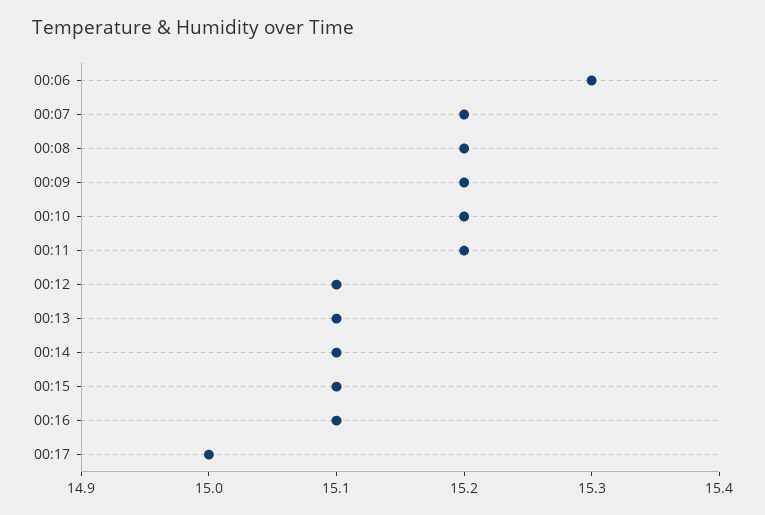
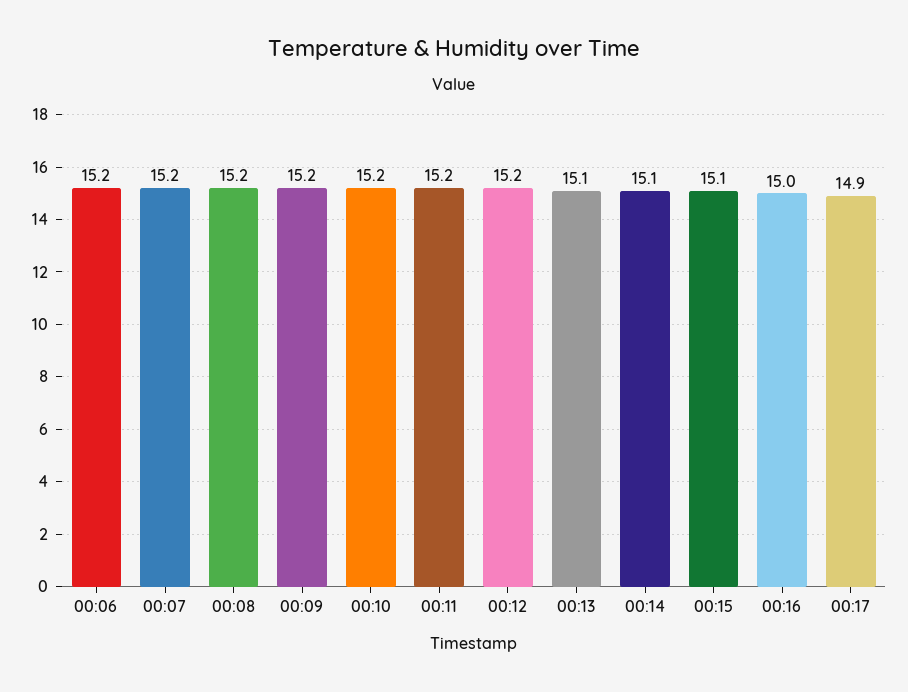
  {
-   "00:06": 15.3,
+   "00:06": 15.2,
    "00:07": 15.2,
    "00:08": 15.2,
    "00:09": 15.2,
    "00:10": 15.2,
    "00:11": 15.2,
-   "00:12": 15.1,
+   "00:12": 15.2,
    "00:13": 15.1,
    "00:14": 15.1,
    "00:15": 15.1,
-   "00:16": 15.1,
+   "00:16": 15,
-   "00:17": 15
+   "00:17": 14.9
  }

